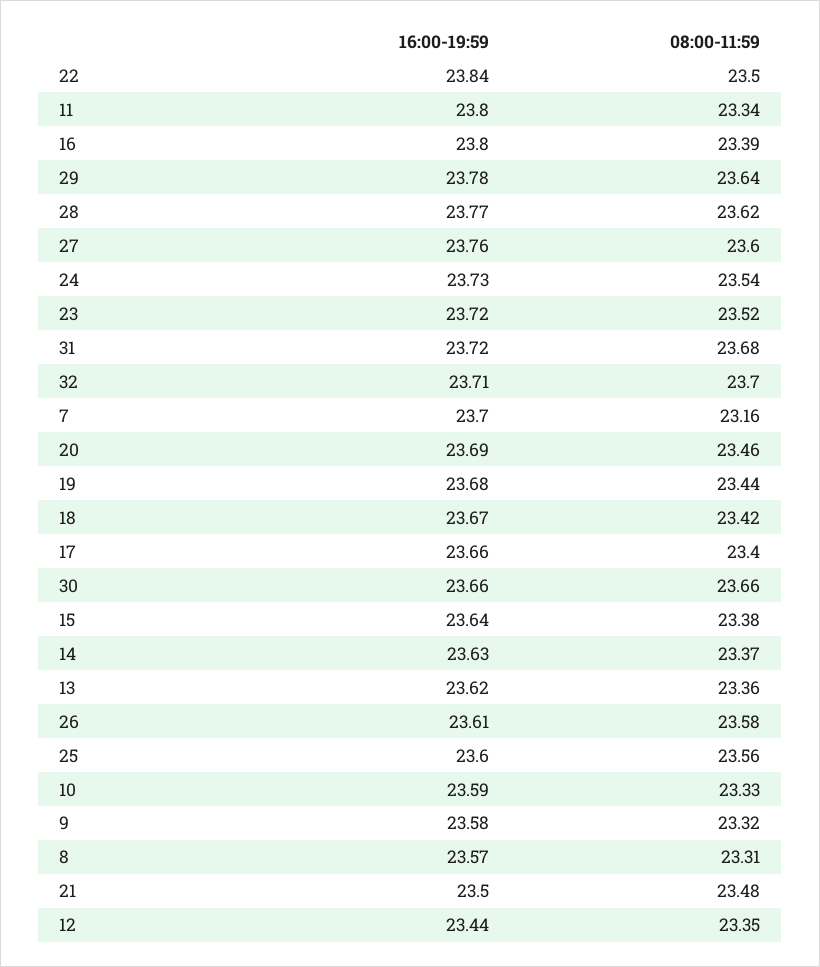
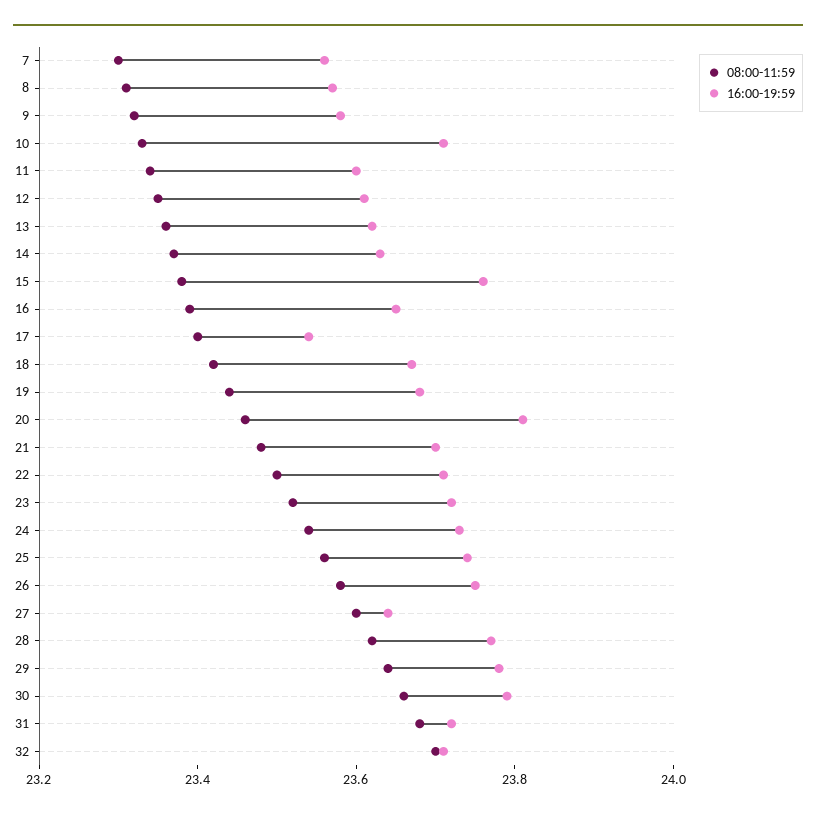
  {
    "16:00-19:59": {
-     "22": 23.84,
+     "22": 23.7,
-     "11": 23.8,
+     "11": 23.6,
-     "16": 23.8,
+     "16": 23.65,
      "29": 23.78,
      "28": 23.77,
-     "27": 23.76,
+     "27": 23.65,
      "24": 23.73,
      "23": 23.72,
      "31": 23.72,
      "32": 23.71,
-     "7": 23.7,
+     "7": 23.55,
-     "20": 23.69,
+     "20": 23.8,
      "19": 23.68,
      "18": 23.67,
-     "17": 23.66,
+     "17": 23.55,
-     "30": 23.66,
+     "30": 23.8,
-     "15": 23.64,
+     "15": 23.75,
      "14": 23.63,
      "13": 23.62,
-     "26": 23.61,
+     "26": 23.75,
-     "25": 23.6,
+     "25": 23.75,
-     "10": 23.59,
+     "10": 23.7,
      "9": 23.58,
      "8": 23.57,
-     "21": 23.5,
+     "21": 23.7,
-     "12": 23.44
+     "12": 23.6
    },
    "08:00-11:59": {
      "22": 23.5,
      "11": 23.34,
      "16": 23.39,
      "29": 23.64,
      "28": 23.62,
      "27": 23.6,
      "24": 23.54,
      "23": 23.52,
      "31": 23.68,
      "32": 23.7,
-     "7": 23.16,
+     "7": 23.3,
      "20": 23.46,
      "19": 23.44,
      "18": 23.42,
      "17": 23.4,
      "30": 23.66,
      "15": 23.38,
      "14": 23.37,
      "13": 23.36,
      "26": 23.58,
      "25": 23.56,
      "10": 23.33,
      "9": 23.32,
      "8": 23.31,
      "21": 23.48,
      "12": 23.35
    }
  }

